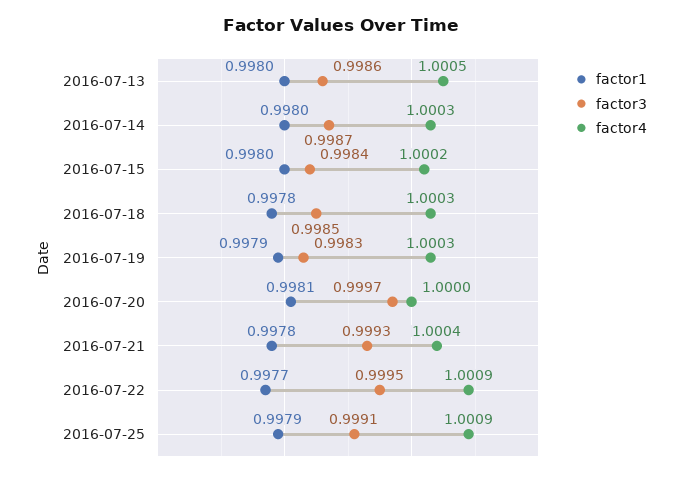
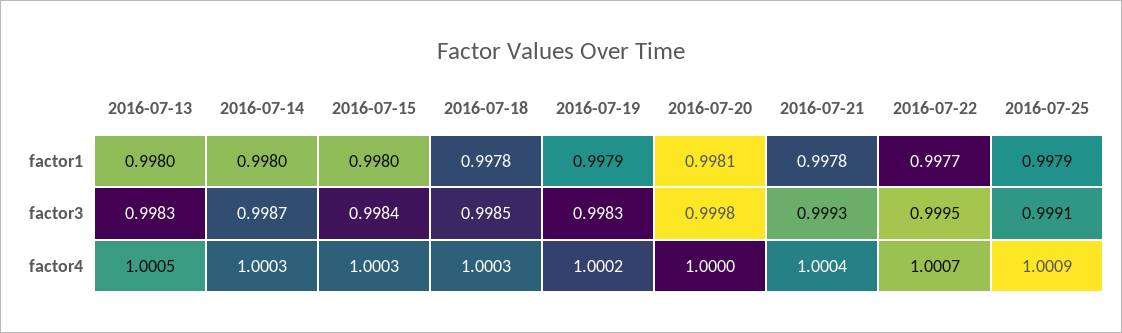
  {
    "factor1": {
      "2016-07-13": 0.998,
      "2016-07-14": 0.998,
      "2016-07-15": 0.998,
      "2016-07-18": 0.9978,
      "2016-07-19": 0.9979,
      "2016-07-20": 0.9981,
      "2016-07-21": 0.9978,
      "2016-07-22": 0.9977,
      "2016-07-25": 0.9979
    },
    "factor3": {
-     "2016-07-13": 0.9986,
+     "2016-07-13": 0.9983,
      "2016-07-14": 0.9987,
      "2016-07-15": 0.9984,
      "2016-07-18": 0.9985,
      "2016-07-19": 0.9983,
-     "2016-07-20": 0.9997,
+     "2016-07-20": 0.9998,
      "2016-07-21": 0.9993,
      "2016-07-22": 0.9995,
      "2016-07-25": 0.9991
    },
    "factor4": {
      "2016-07-13": 1.0005,
      "2016-07-14": 1.0003,
-     "2016-07-15": 1.0002,
+     "2016-07-15": 1.0003,
      "2016-07-18": 1.0003,
-     "2016-07-19": 1.0003,
+     "2016-07-19": 1.0002,
      "2016-07-20": 1,
      "2016-07-21": 1.0004,
-     "2016-07-22": 1.0009,
+     "2016-07-22": 1.0007,
      "2016-07-25": 1.0009
    }
  }

